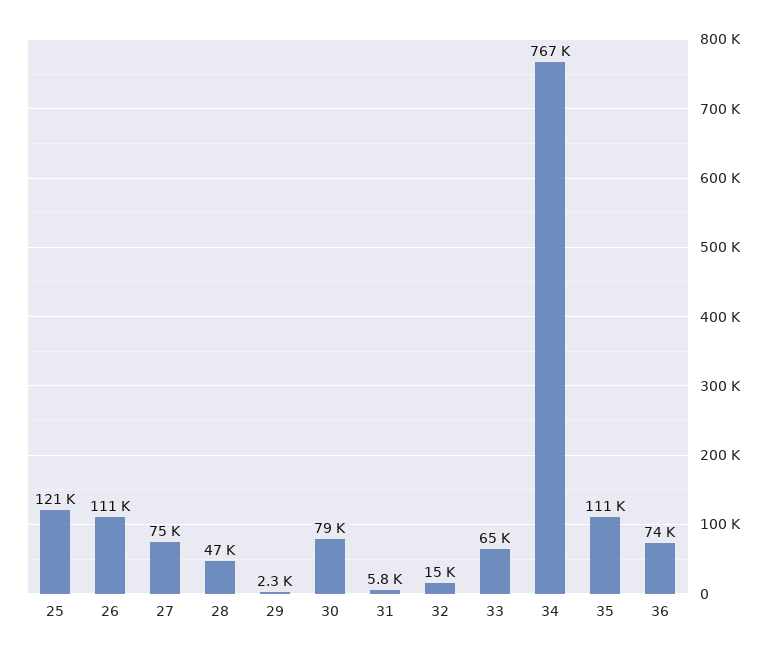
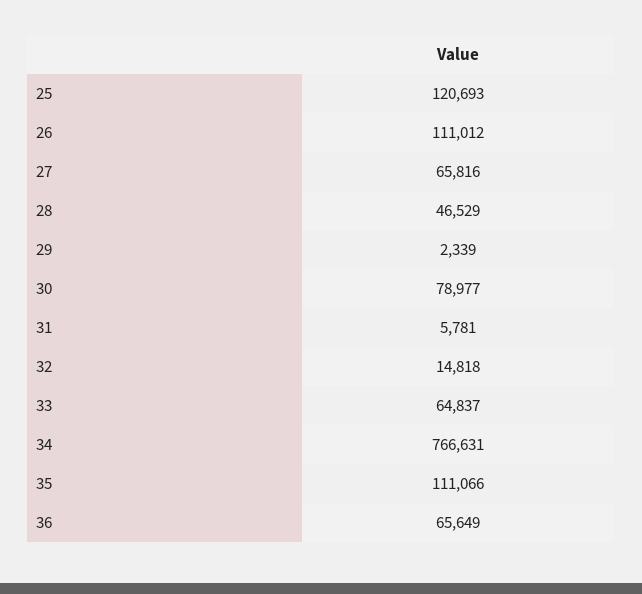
  {
    "25": 120693,
    "26": 111012,
-   "27": 75000,
+   "27": 65816,
    "28": 46529,
    "29": 2339,
    "30": 78977,
    "31": 5781,
    "32": 14818,
    "33": 64837,
    "34": 766631,
    "35": 111066,
-   "36": 74000
+   "36": 65649
  }

